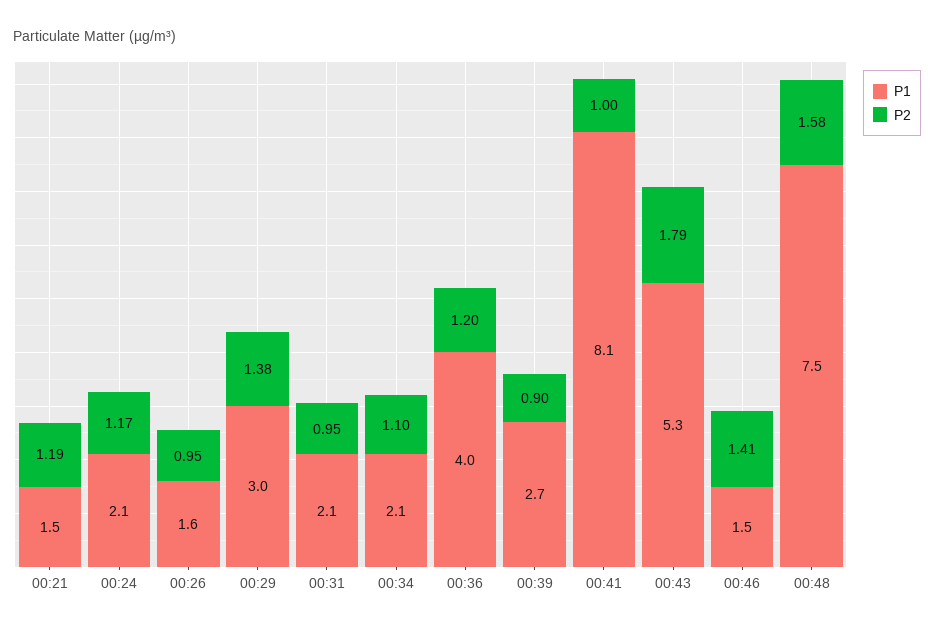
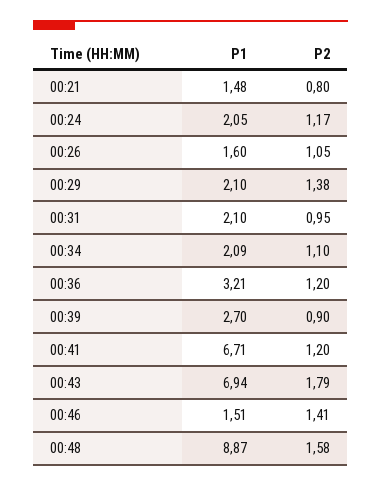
  {
    "P1": {
      "00:21": 1.48,
      "00:24": 2.05,
      "00:26": 1.6,
-     "00:29": 3,
+     "00:29": 2.1,
      "00:31": 2.1,
      "00:34": 2.09,
-     "00:36": 4,
+     "00:36": 3.21,
      "00:39": 2.7,
-     "00:41": 8.1,
+     "00:41": 6.71,
-     "00:43": 5.3,
+     "00:43": 6.94,
      "00:46": 1.51,
-     "00:48": 7.5
+     "00:48": 8.87
    },
    "P2": {
-     "00:21": 1.19,
+     "00:21": 0.8,
      "00:24": 1.17,
-     "00:26": 0.95,
+     "00:26": 1.05,
      "00:29": 1.38,
      "00:31": 0.95,
      "00:34": 1.1,
      "00:36": 1.2,
      "00:39": 0.9,
-     "00:41": 1,
+     "00:41": 1.2,
      "00:43": 1.79,
      "00:46": 1.41,
      "00:48": 1.58
    }
  }

